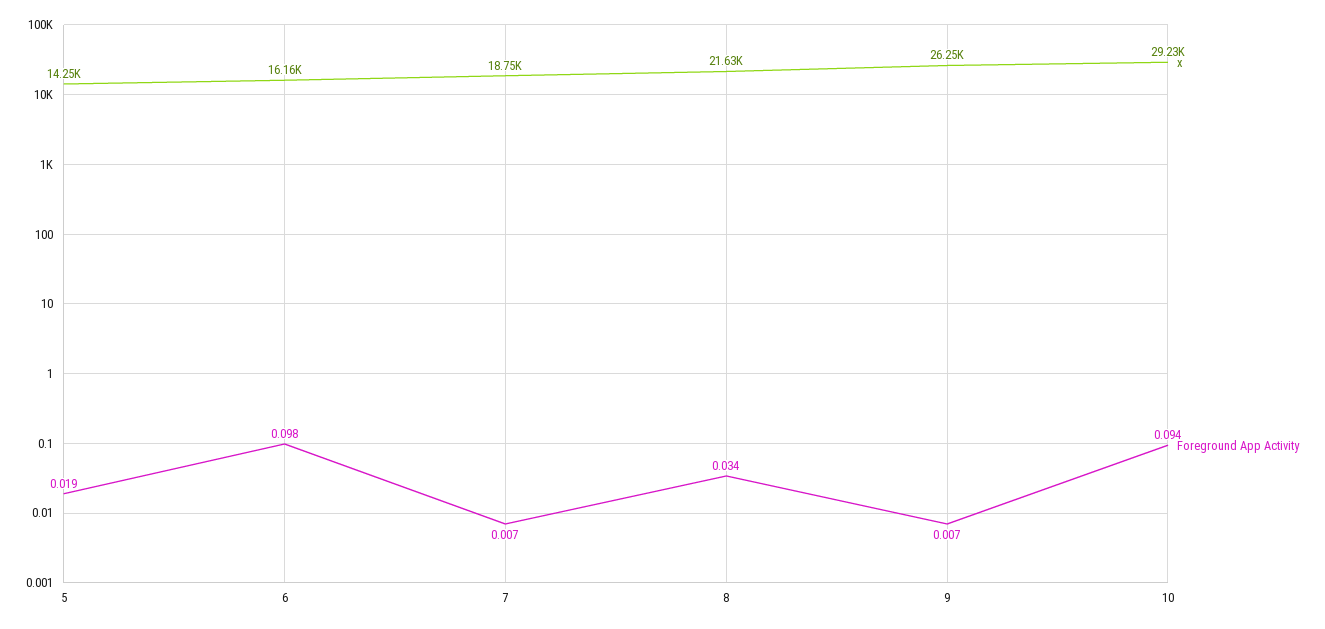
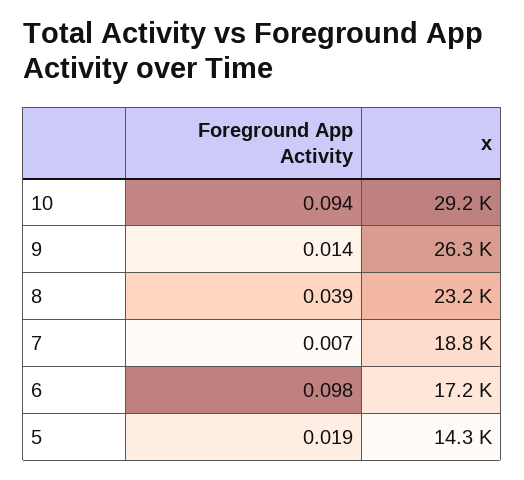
  {
    "x": {
      "5": 14250,
-     "6": 16160,
+     "6": 17200,
      "7": 18750,
-     "8": 21630,
+     "8": 23200,
      "9": 26250,
      "10": 29230
    },
    "Foreground App Activity": {
      "5": 0.019,
      "6": 0.098,
      "7": 0.007,
-     "8": 0.034,
+     "8": 0.039,
-     "9": 0.007,
+     "9": 0.014,
      "10": 0.094
    }
  }

